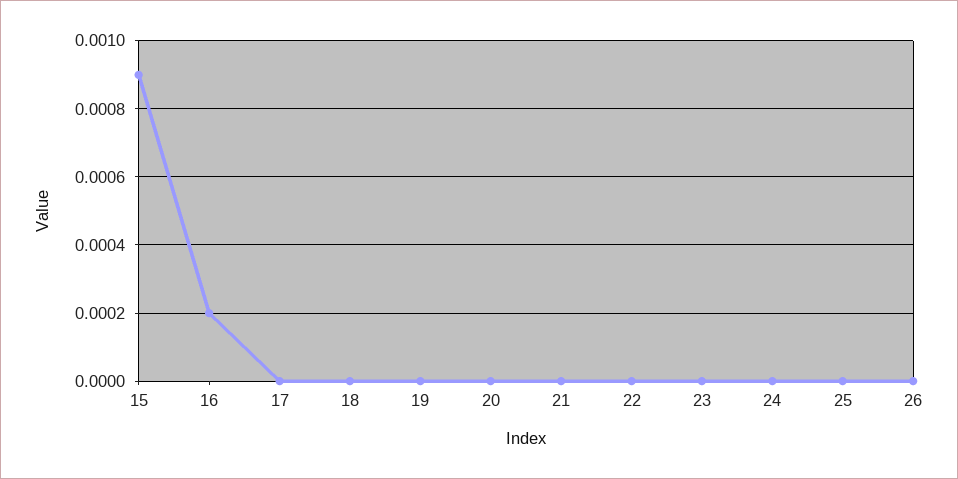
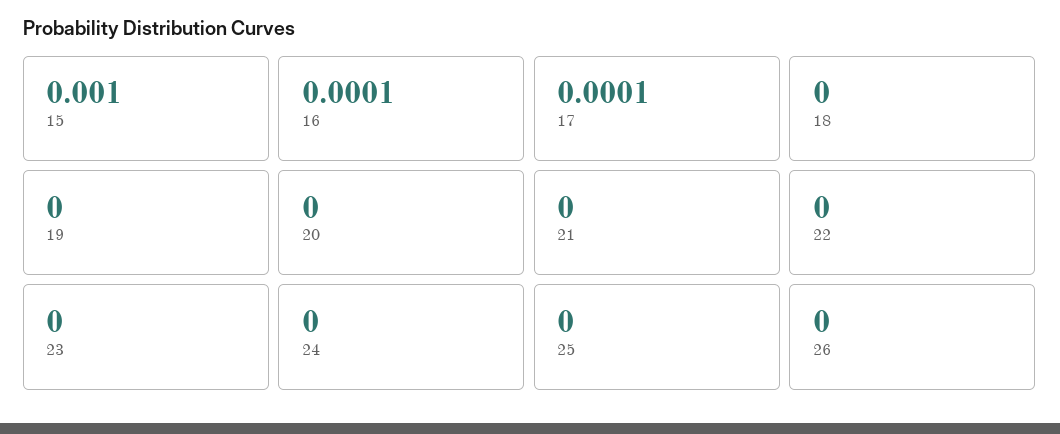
  {
-   "15": 0.0009,
+   "15": 0.001,
-   "16": 0.0002,
+   "16": 0.0001,
-   "17": 0,
+   "17": 0.0001,
    "18": 0,
    "19": 0,
    "20": 0,
    "21": 0,
    "22": 0,
    "23": 0,
    "24": 0,
    "25": 0,
    "26": 0
  }

